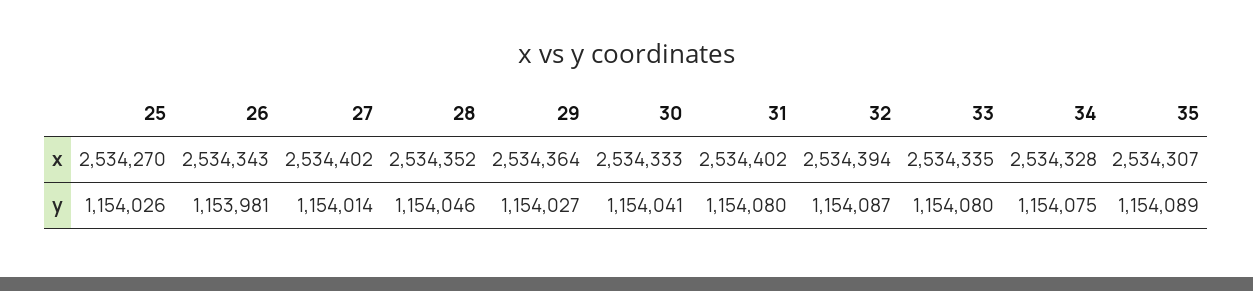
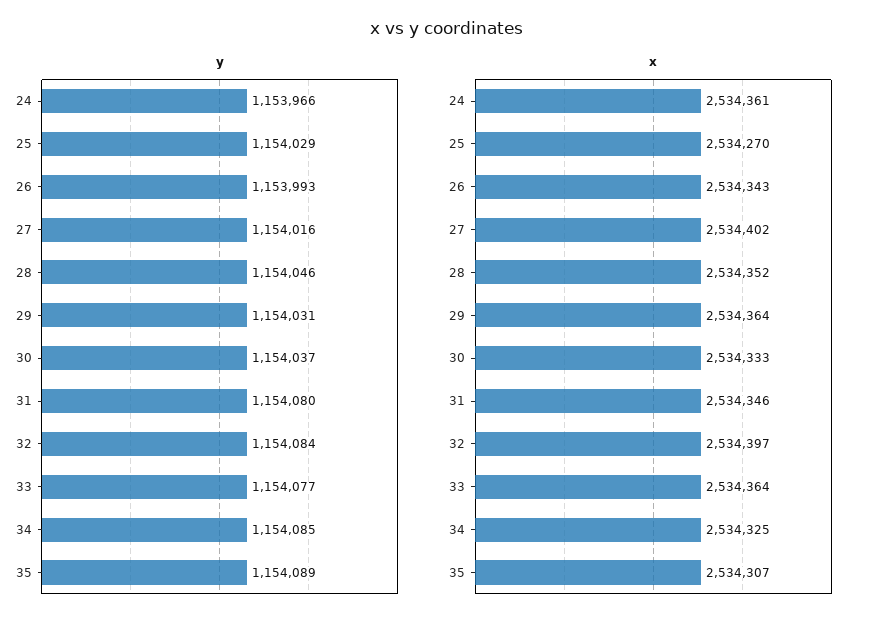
  {
    "x": {
      "25": 2534270,
      "26": 2534343,
      "27": 2534402,
      "28": 2534352,
      "29": 2534364,
      "30": 2534333,
-     "31": 2534402,
+     "31": 2534346,
-     "32": 2534394,
+     "32": 2534397,
-     "33": 2534335,
+     "33": 2534364,
-     "34": 2534328,
+     "34": 2534325,
-     "35": 2534307
+     "35": 2534307,
+     "24": 2534361
    },
    "y": {
-     "25": 1154026,
+     "25": 1154029,
-     "26": 1153981,
+     "26": 1153993,
-     "27": 1154014,
+     "27": 1154016,
      "28": 1154046,
-     "29": 1154027,
+     "29": 1154031,
-     "30": 1154041,
+     "30": 1154037,
      "31": 1154080,
-     "32": 1154087,
+     "32": 1154084,
-     "33": 1154080,
+     "33": 1154077,
-     "34": 1154075,
+     "34": 1154085,
-     "35": 1154089
+     "35": 1154089,
+     "24": 1153966
    }
  }

